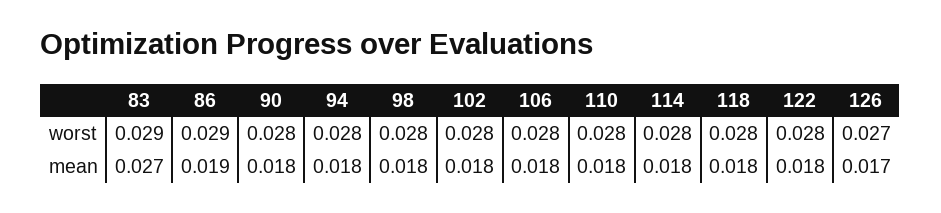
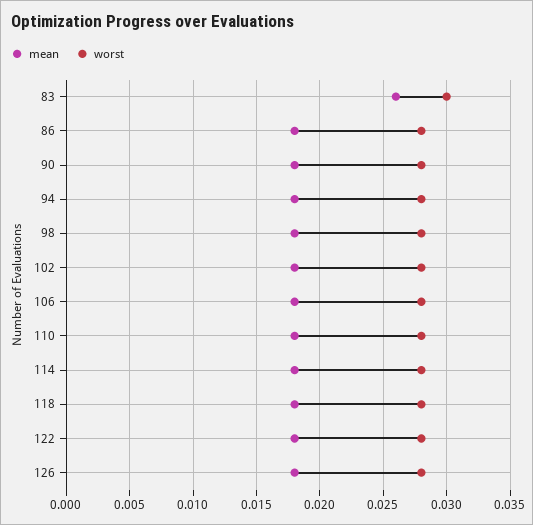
  {
    "worst": {
-     "83": 0.029,
+     "83": 0.03,
-     "86": 0.029,
+     "86": 0.028,
      "90": 0.028,
      "94": 0.028,
      "98": 0.028,
      "102": 0.028,
      "106": 0.028,
      "110": 0.028,
      "114": 0.028,
      "118": 0.028,
      "122": 0.028,
-     "126": 0.027
+     "126": 0.028
    },
    "mean": {
-     "83": 0.027,
+     "83": 0.026,
-     "86": 0.019,
+     "86": 0.018,
      "90": 0.018,
      "94": 0.018,
      "98": 0.018,
      "102": 0.018,
      "106": 0.018,
      "110": 0.018,
      "114": 0.018,
      "118": 0.018,
      "122": 0.018,
-     "126": 0.017
+     "126": 0.018
    }
  }

